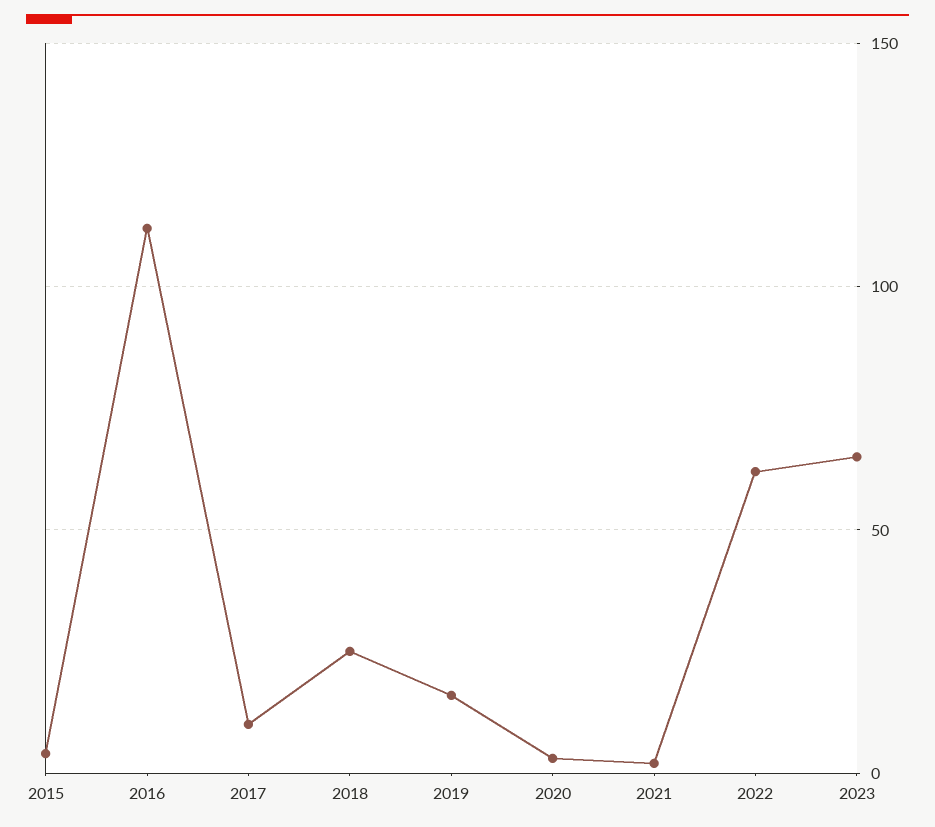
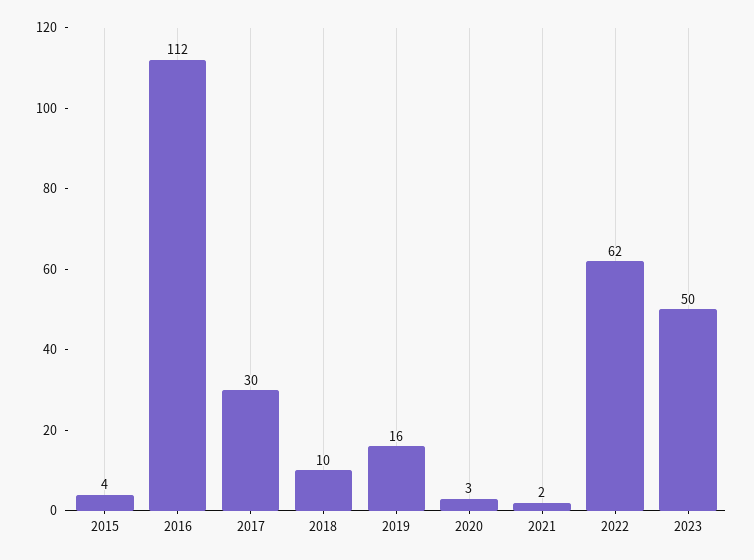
  {
    "2015": 4,
    "2016": 112,
-   "2017": 10,
+   "2017": 30,
-   "2018": 25,
+   "2018": 10,
    "2019": 16,
    "2020": 3,
    "2021": 2,
    "2022": 62,
-   "2023": 65
+   "2023": 50
  }

